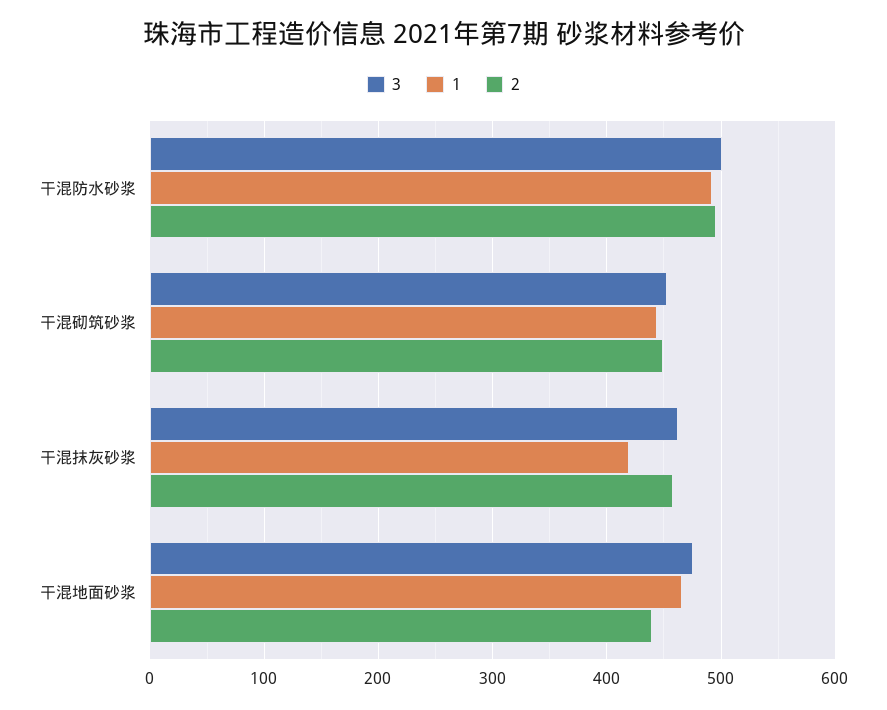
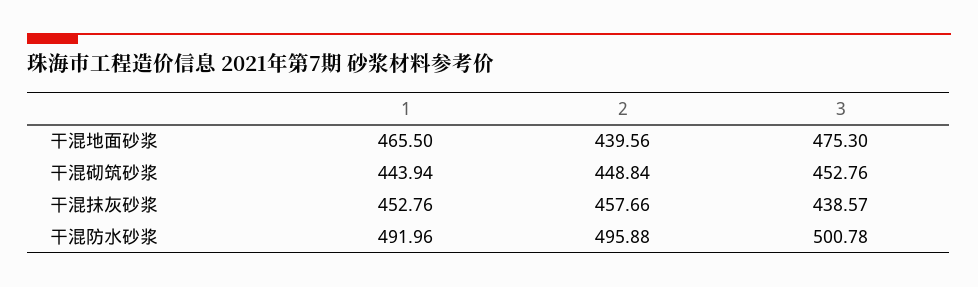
  {
    "3": {
      "干混防水砂浆": 500.78,
      "干混砌筑砂浆": 452.76,
-     "干混抹灰砂浆": 460,
+     "干混抹灰砂浆": 438.57,
      "干混地面砂浆": 475.3
    },
    "1": {
      "干混防水砂浆": 491.96,
      "干混砌筑砂浆": 443.94,
-     "干混抹灰砂浆": 420,
+     "干混抹灰砂浆": 452.76,
      "干混地面砂浆": 465.5
    },
    "2": {
      "干混防水砂浆": 495.88,
      "干混砌筑砂浆": 448.84,
      "干混抹灰砂浆": 457.66,
      "干混地面砂浆": 439.56
    }
  }

